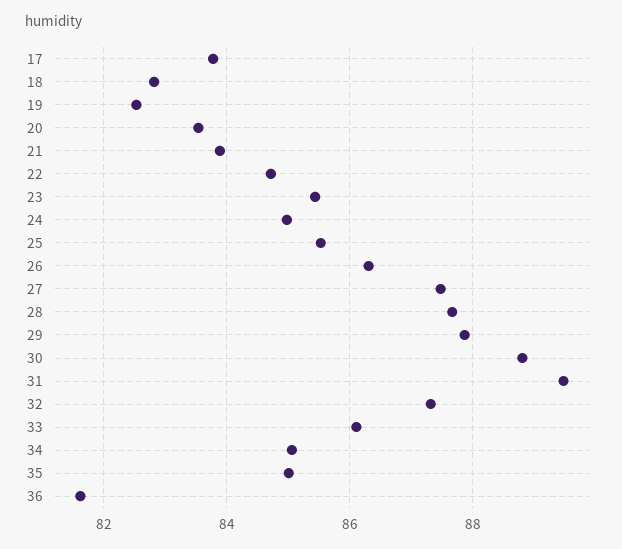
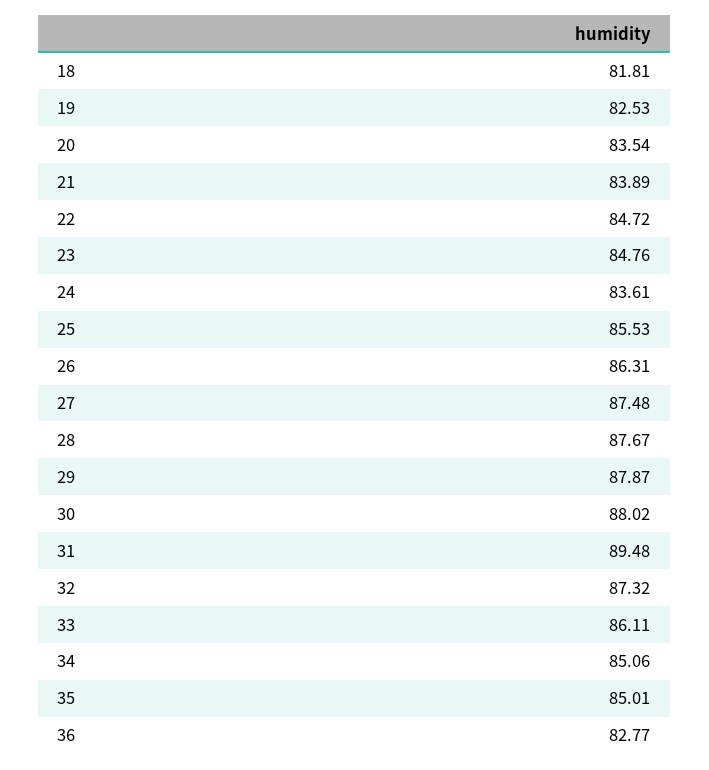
  {
-   "17": 83.8,
-   "18": 82.8,
+   "18": 81.81,
    "19": 82.53,
    "20": 83.54,
    "21": 83.89,
    "22": 84.72,
-   "23": 85.4,
+   "23": 84.76,
-   "24": 85,
+   "24": 83.61,
    "25": 85.53,
    "26": 86.31,
    "27": 87.48,
    "28": 87.67,
    "29": 87.87,
-   "30": 88.8,
+   "30": 88.02,
    "31": 89.48,
    "32": 87.32,
    "33": 86.11,
    "34": 85.06,
    "35": 85.01,
-   "36": 81.6
+   "36": 82.77
  }

